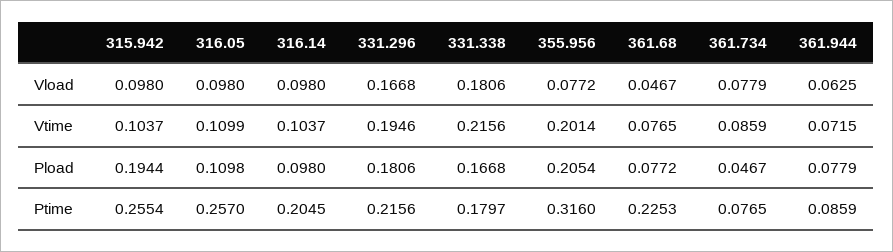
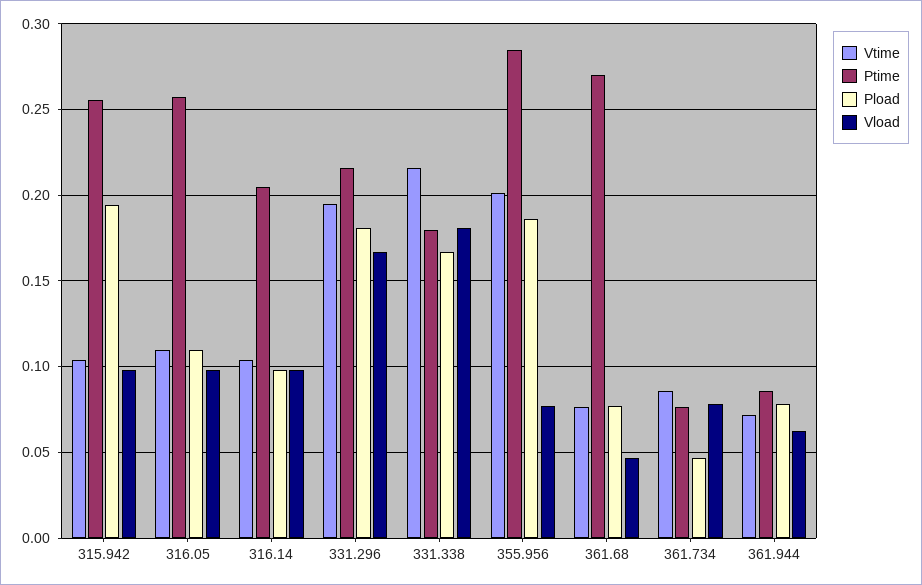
  {
    "Vload": {
      "315.942": 0.098,
      "316.05": 0.098,
      "316.14": 0.098,
      "331.296": 0.1668,
      "331.338": 0.1806,
      "355.956": 0.0772,
      "361.68": 0.0467,
      "361.734": 0.0779,
      "361.944": 0.0625
    },
    "Vtime": {
      "315.942": 0.1037,
      "316.05": 0.1099,
      "316.14": 0.1037,
      "331.296": 0.1946,
      "331.338": 0.2156,
      "355.956": 0.2014,
      "361.68": 0.0765,
      "361.734": 0.0859,
      "361.944": 0.0715
    },
    "Pload": {
      "315.942": 0.1944,
      "316.05": 0.1098,
      "316.14": 0.098,
      "331.296": 0.1806,
      "331.338": 0.1668,
-     "355.956": 0.2054,
+     "355.956": 0.185,
      "361.68": 0.0772,
      "361.734": 0.0467,
      "361.944": 0.0779
    },
    "Ptime": {
      "315.942": 0.2554,
      "316.05": 0.257,
      "316.14": 0.2045,
      "331.296": 0.2156,
      "331.338": 0.1797,
-     "355.956": 0.316,
+     "355.956": 0.285,
-     "361.68": 0.2253,
+     "361.68": 0.27,
      "361.734": 0.0765,
      "361.944": 0.0859
    }
  }

